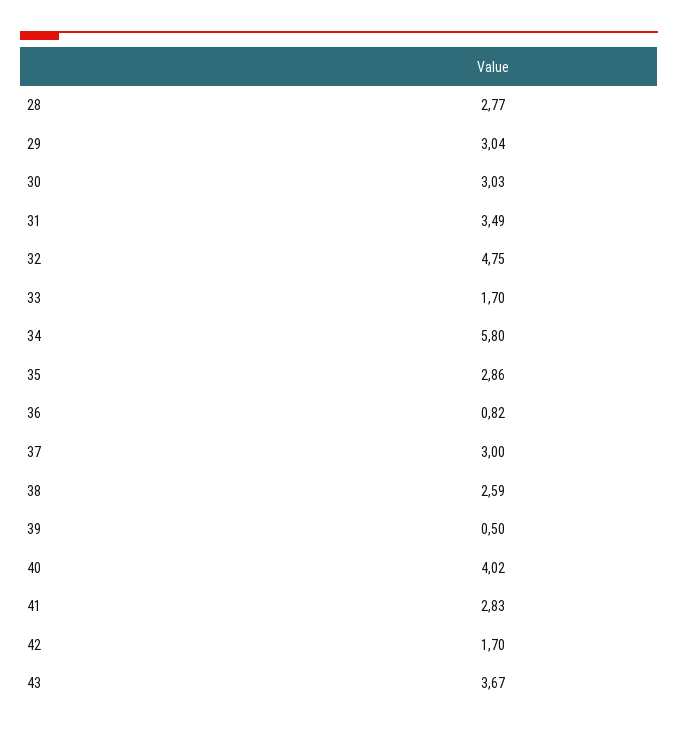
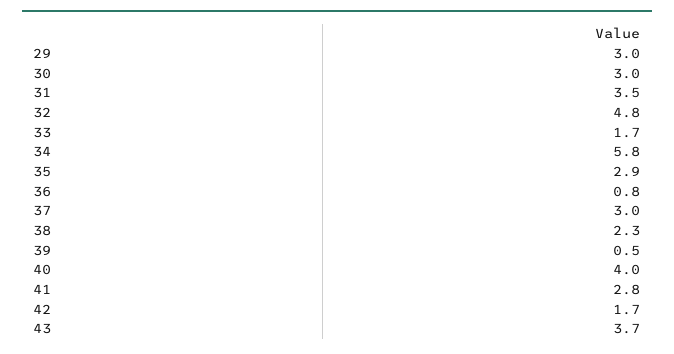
  {
-   "28": 2.77,
    "29": 3.04,
    "30": 3.03,
    "31": 3.49,
    "32": 4.75,
    "33": 1.7,
    "34": 5.8,
    "35": 2.86,
    "36": 0.82,
    "37": 3,
-   "38": 2.59,
+   "38": 2.3,
    "39": 0.5,
    "40": 4.02,
    "41": 2.83,
    "42": 1.7,
    "43": 3.67
  }

